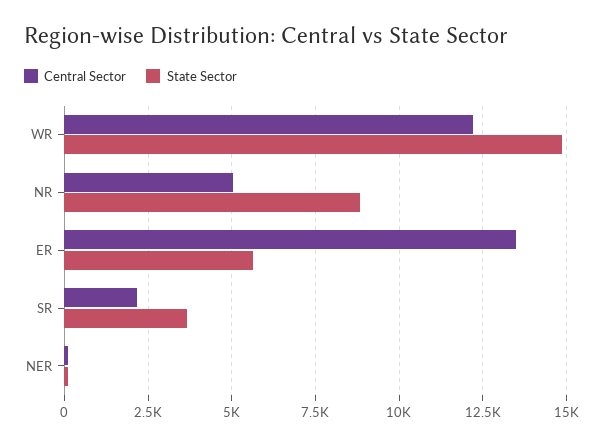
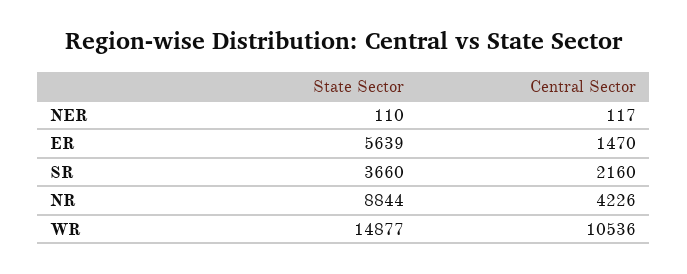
  {
    "Central Sector": {
-     "WR": 12250,
+     "WR": 10536,
-     "NR": 5000,
+     "NR": 4226,
-     "ER": 13500,
+     "ER": 1470,
      "SR": 2160,
      "NER": 117
    },
    "State Sector": {
      "WR": 14877,
      "NR": 8844,
      "ER": 5639,
      "SR": 3660,
      "NER": 110
    }
  }

